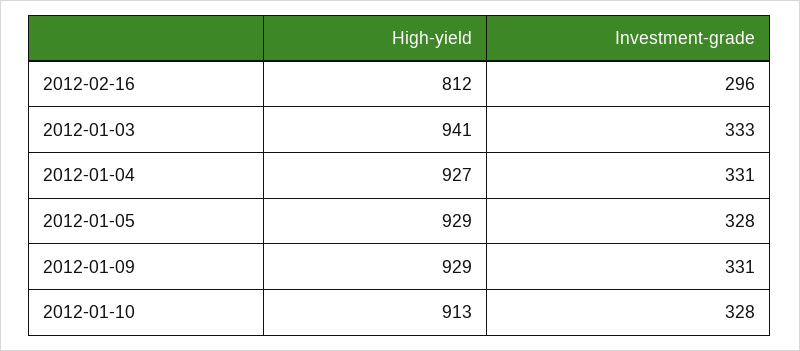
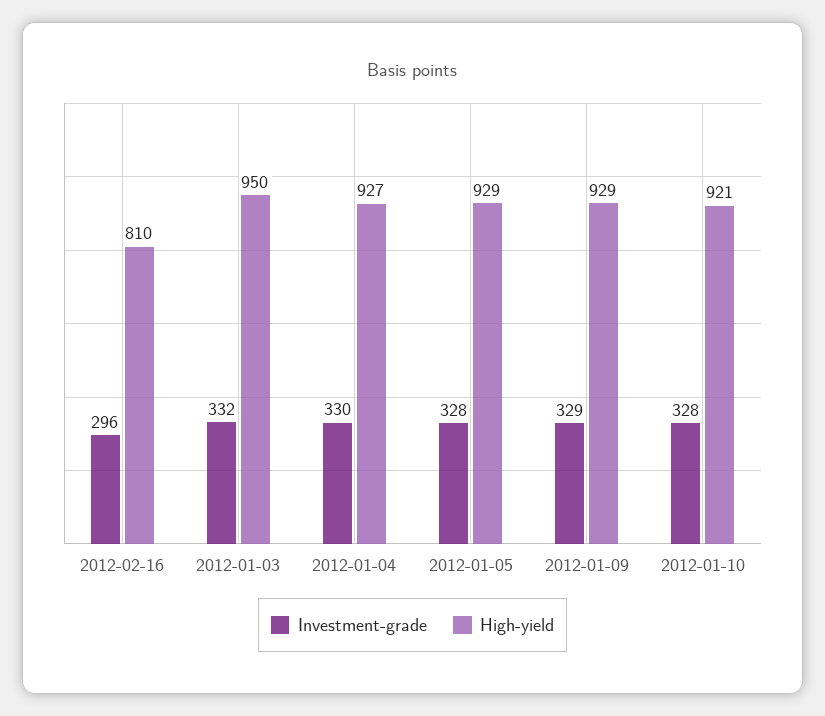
  {
    "High-yield": {
-     "2012-02-16": 812,
+     "2012-02-16": 810,
-     "2012-01-03": 941,
+     "2012-01-03": 950,
      "2012-01-04": 927,
      "2012-01-05": 929,
      "2012-01-09": 929,
-     "2012-01-10": 913
+     "2012-01-10": 921
    },
    "Investment-grade": {
      "2012-02-16": 296,
-     "2012-01-03": 333,
+     "2012-01-03": 332,
-     "2012-01-04": 331,
+     "2012-01-04": 330,
      "2012-01-05": 328,
-     "2012-01-09": 331,
+     "2012-01-09": 329,
      "2012-01-10": 328
    }
  }

